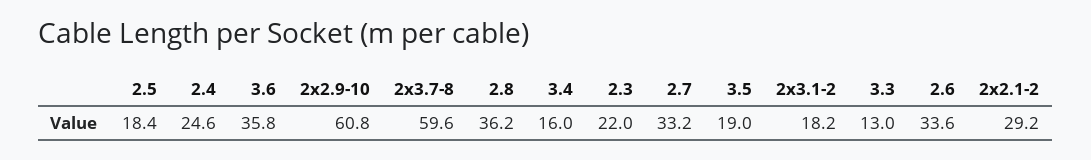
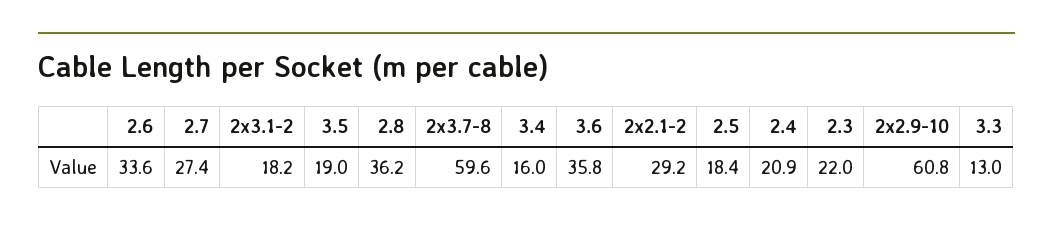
  {
    "2.5": 18.4,
-   "2.4": 24.6,
+   "2.4": 20.9,
    "3.6": 35.8,
    "2x2.9-10": 60.8,
    "2x3.7-8": 59.6,
    "2.8": 36.2,
    "3.4": 16,
    "2.3": 22,
-   "2.7": 33.2,
+   "2.7": 27.4,
    "3.5": 19,
    "2x3.1-2": 18.2,
    "3.3": 13,
    "2.6": 33.6,
    "2x2.1-2": 29.2
  }

